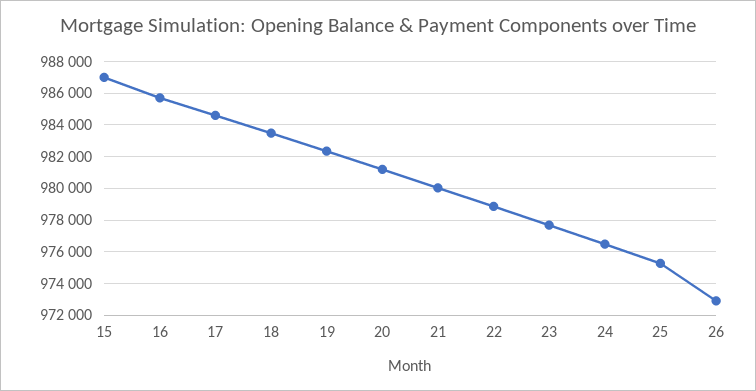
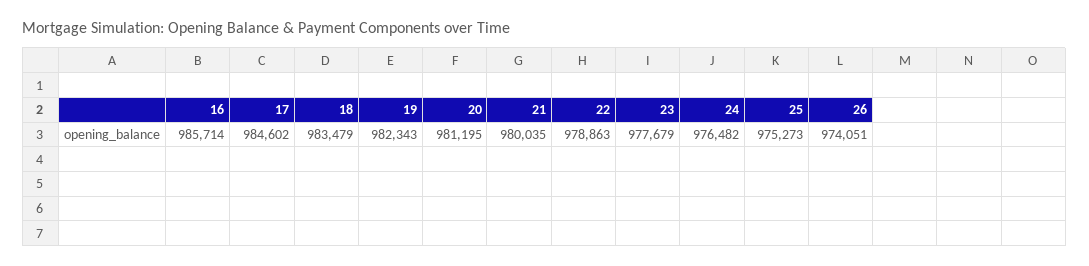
  {
-   "15": 987000,
    "16": 985714,
    "17": 984602,
    "18": 983479,
    "19": 982343,
    "20": 981195,
    "21": 980035,
    "22": 978863,
    "23": 977679,
    "24": 976482,
    "25": 975273,
-   "26": 973000
+   "26": 974051
  }

